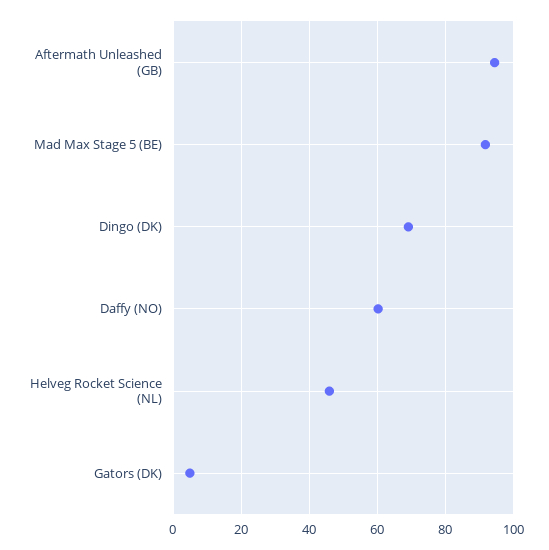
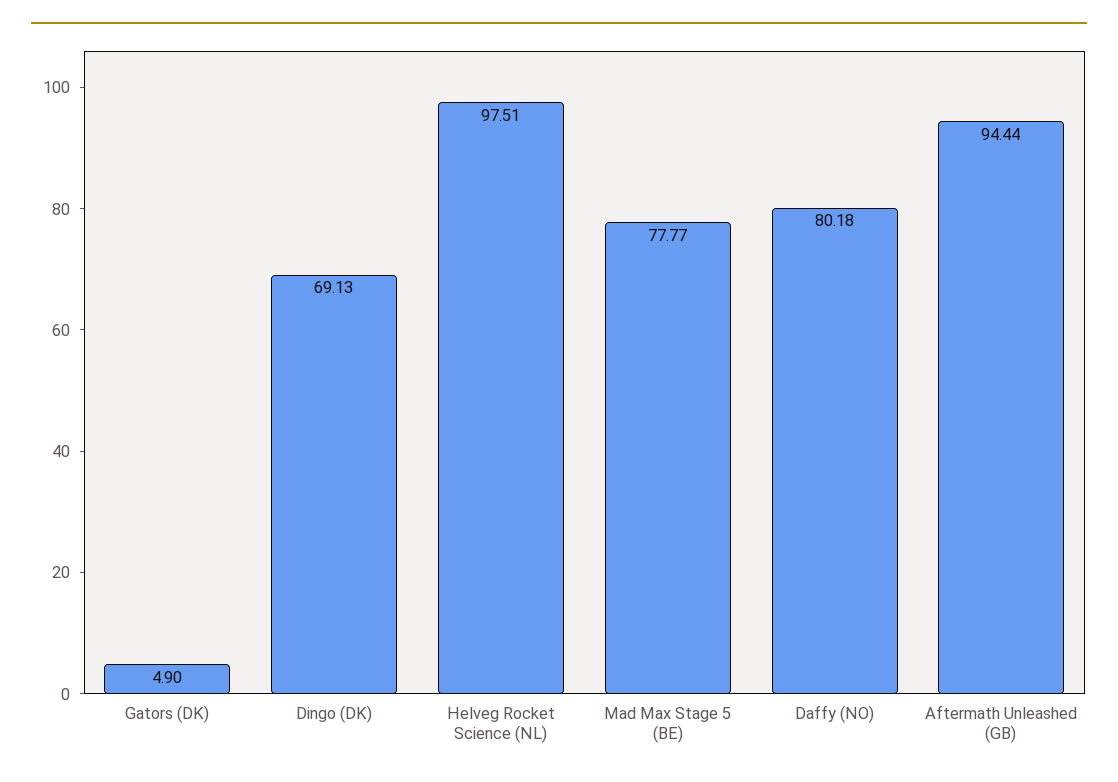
  {
    "Aftermath Unleashed (GB)": 94.44,
-   "Mad Max Stage 5 (BE)": 92,
+   "Mad Max Stage 5 (BE)": 77.77,
    "Dingo (DK)": 69.13,
-   "Daffy (NO)": 60,
+   "Daffy (NO)": 80.18,
-   "Helveg Rocket Science (NL)": 46,
+   "Helveg Rocket Science (NL)": 97.51,
    "Gators (DK)": 4.9
  }

